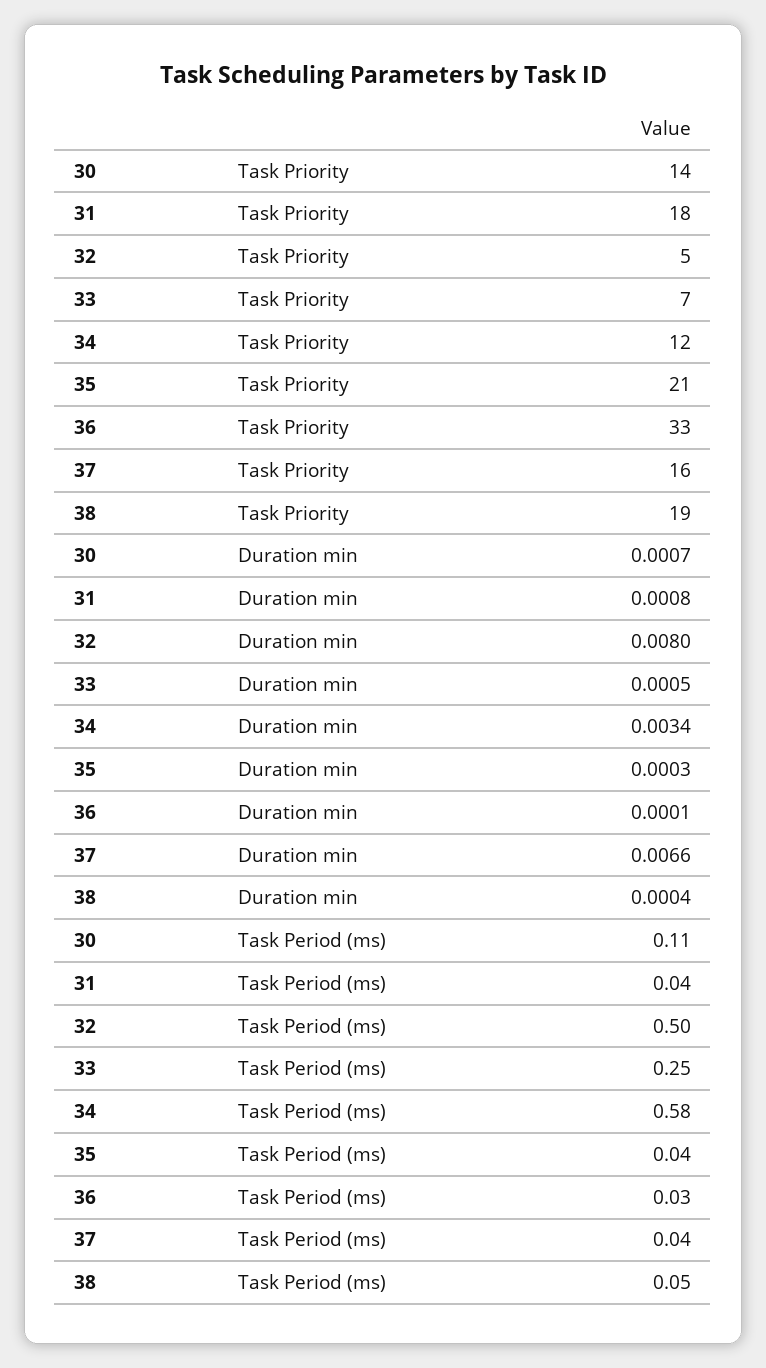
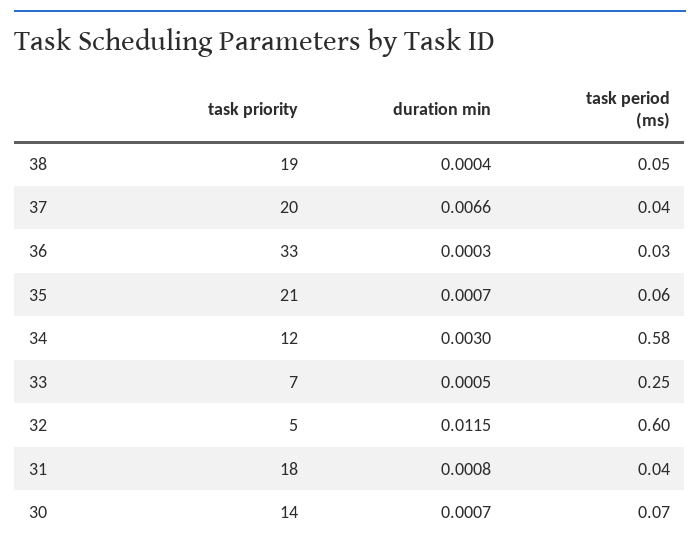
  {
    "30": {
      "Task Priority": 14,
      "Duration min": 0.0007,
-     "Task Period (ms)": 0.11
+     "Task Period (ms)": 0.07
    },
    "31": {
      "Task Priority": 18,
      "Duration min": 0.0008,
      "Task Period (ms)": 0.04
    },
    "32": {
      "Task Priority": 5,
-     "Duration min": 0.008,
+     "Duration min": 0.0115,
-     "Task Period (ms)": 0.5
+     "Task Period (ms)": 0.6
    },
    "33": {
      "Task Priority": 7,
      "Duration min": 0.0005,
      "Task Period (ms)": 0.25
    },
    "34": {
      "Task Priority": 12,
-     "Duration min": 0.0034,
+     "Duration min": 0.003,
      "Task Period (ms)": 0.58
    },
    "35": {
      "Task Priority": 21,
-     "Duration min": 0.0003,
+     "Duration min": 0.0007,
-     "Task Period (ms)": 0.04
+     "Task Period (ms)": 0.06
    },
    "36": {
      "Task Priority": 33,
-     "Duration min": 0.0001,
+     "Duration min": 0.0003,
      "Task Period (ms)": 0.03
    },
    "37": {
-     "Task Priority": 16,
+     "Task Priority": 20,
      "Duration min": 0.0066,
      "Task Period (ms)": 0.04
    },
    "38": {
      "Task Priority": 19,
      "Duration min": 0.0004,
      "Task Period (ms)": 0.05
    }
  }

